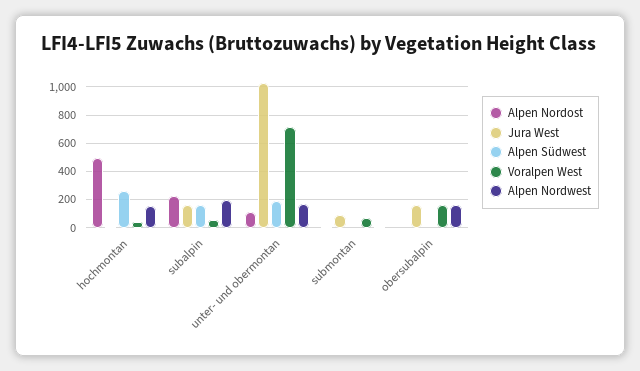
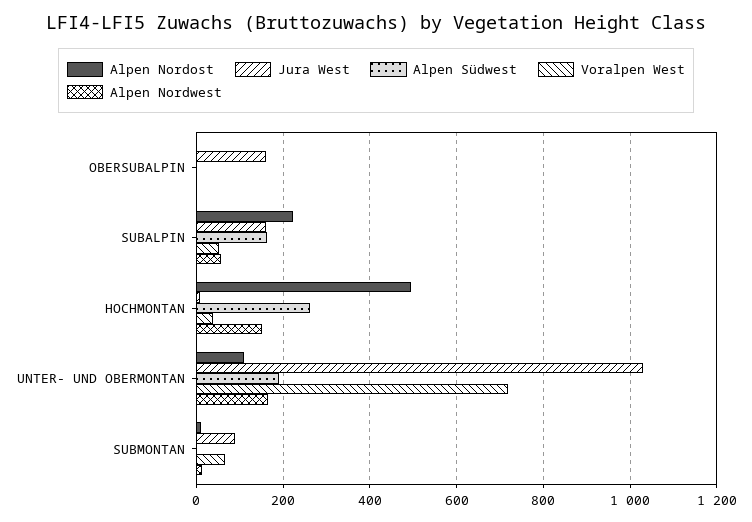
  {
    "Alpen Nordost": {
      "hochmontan": 500,
      "subalpin": 220,
      "unter- und obermontan": 120,
      "submontan": 20,
      "obersubalpin": 0
    },
    "Jura West": {
      "hochmontan": 0,
      "subalpin": 160,
      "unter- und obermontan": 1040,
      "submontan": 100,
      "obersubalpin": 160
    },
    "Alpen Südwest": {
      "hochmontan": 260,
      "subalpin": 160,
      "unter- und obermontan": 200,
      "submontan": 0,
      "obersubalpin": 0
    },
    "Voralpen West": {
      "hochmontan": 40,
      "subalpin": 60,
      "unter- und obermontan": 720,
      "submontan": 60,
-     "obersubalpin": 150
+     "obersubalpin": 0
    },
    "Alpen Nordwest": {
      "hochmontan": 160,
-     "subalpin": 200,
+     "subalpin": 60,
      "unter- und obermontan": 160,
      "submontan": 20,
-     "obersubalpin": 150
+     "obersubalpin": 0
    }
  }

